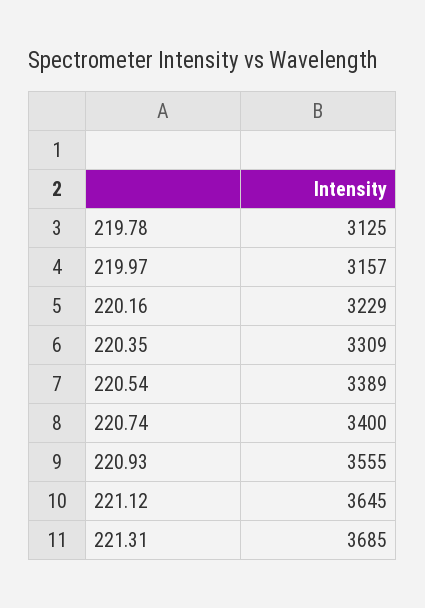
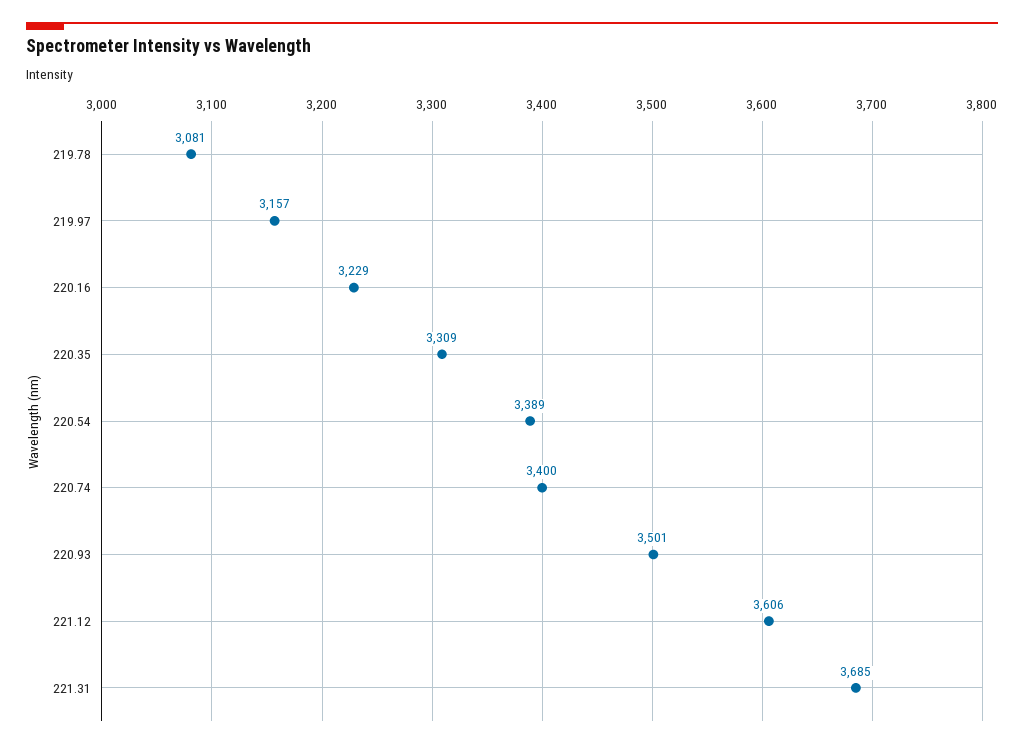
  {
-   "219.78": 3125,
+   "219.78": 3081,
    "219.97": 3157,
    "220.16": 3229,
    "220.35": 3309,
    "220.54": 3389,
    "220.74": 3400,
-   "220.93": 3555,
+   "220.93": 3501,
-   "221.12": 3645,
+   "221.12": 3606,
    "221.31": 3685
  }

